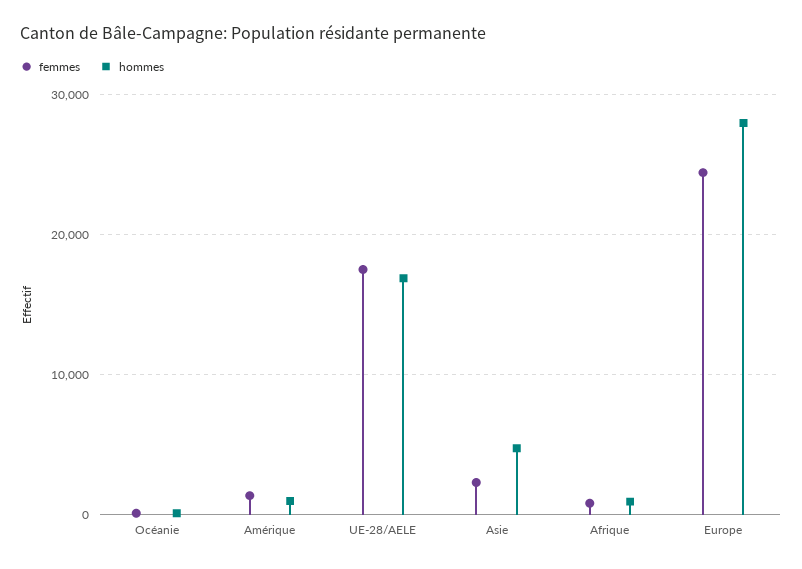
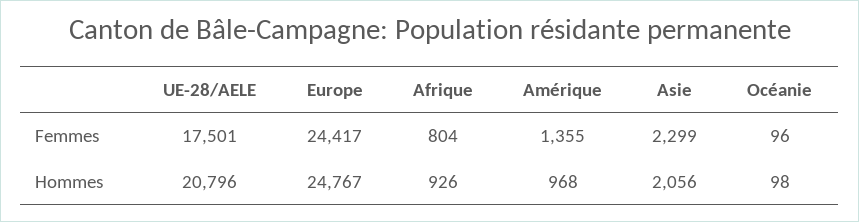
  {
    "femmes": {
      "Océanie": 96,
      "Amérique": 1355,
      "UE-28/AELE": 17501,
      "Asie": 2299,
      "Afrique": 804,
      "Europe": 24417
    },
    "hommes": {
      "Océanie": 98,
      "Amérique": 968,
-     "UE-28/AELE": 17000,
+     "UE-28/AELE": 20796,
-     "Asie": 5000,
+     "Asie": 2056,
      "Afrique": 926,
-     "Europe": 28000
+     "Europe": 24767
    }
  }

